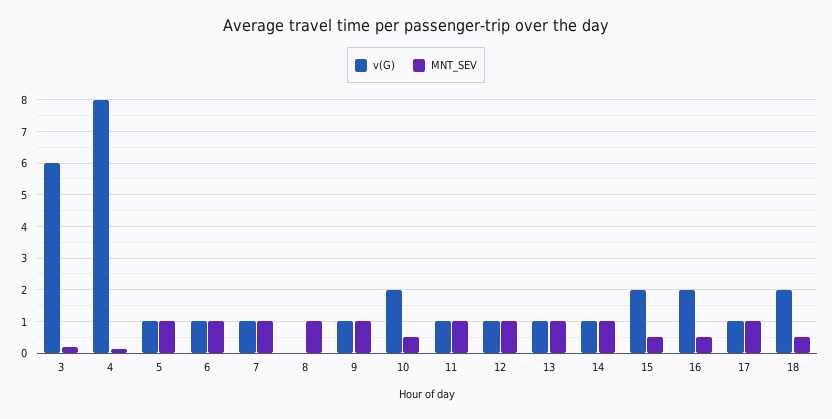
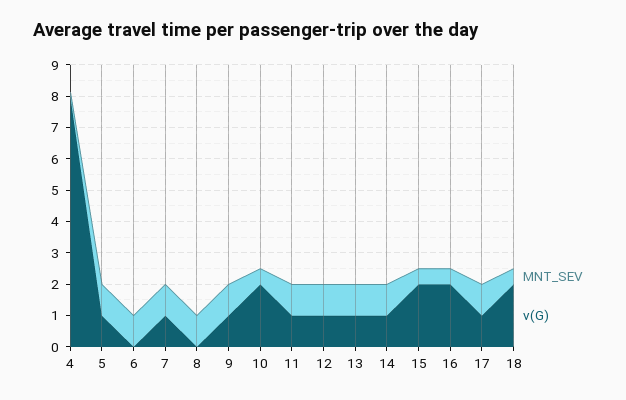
  {
    "v(G)": {
-     "3": 6,
      "4": 8,
      "5": 1,
-     "6": 1,
+     "6": 0,
      "7": 1,
      "8": 0,
      "9": 1,
      "10": 2,
      "11": 1,
      "12": 1,
      "13": 1,
      "14": 1,
      "15": 2,
      "16": 2,
      "17": 1,
      "18": 2
    },
    "MNT_SEV": {
-     "3": 0.2,
      "4": 0.2,
      "5": 1,
      "6": 1,
      "7": 1,
      "8": 1,
      "9": 1,
      "10": 0.6,
      "11": 1,
      "12": 1,
      "13": 1,
      "14": 1,
      "15": 0.6,
      "16": 0.6,
      "17": 1,
      "18": 0.6
    }
  }

